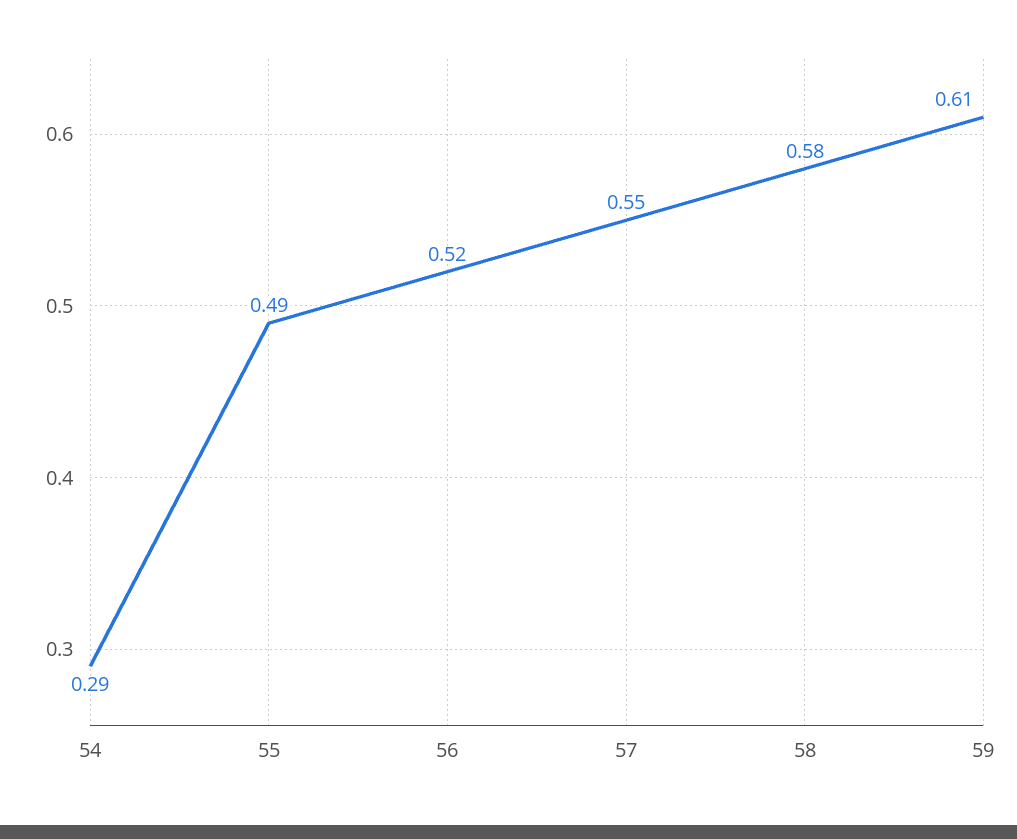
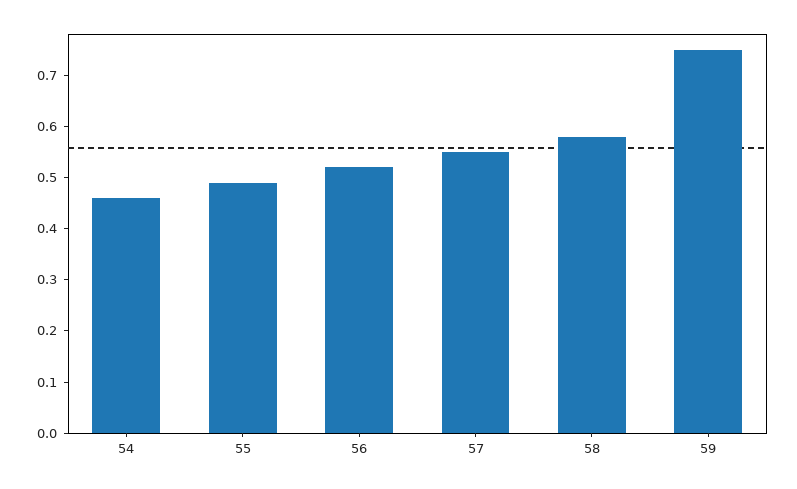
  {
-   "54": 0.29,
+   "54": 0.45,
    "55": 0.49,
    "56": 0.52,
    "57": 0.55,
    "58": 0.58,
-   "59": 0.61
+   "59": 0.75
  }

